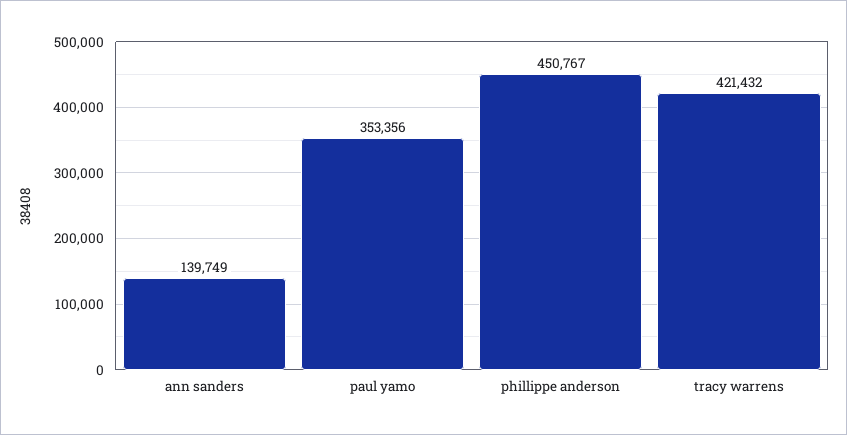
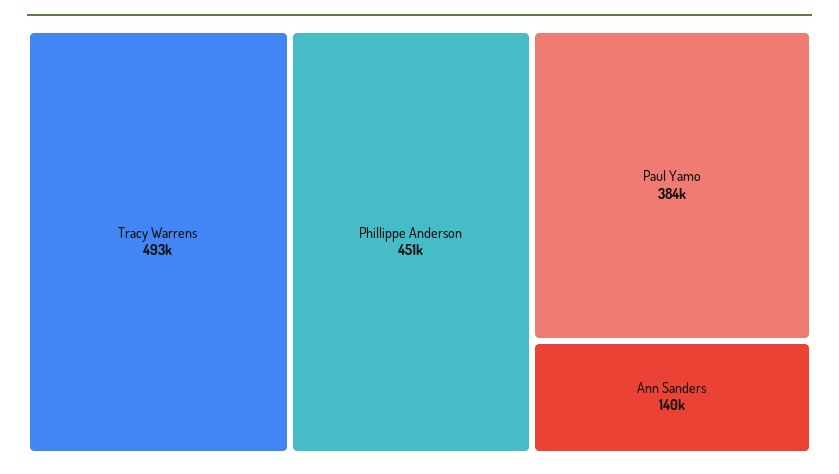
  {
    "ann sanders": 139749,
-   "paul yamo": 353356,
+   "paul yamo": 384000,
    "phillippe anderson": 450767,
-   "tracy warrens": 421432
+   "tracy warrens": 493000
  }

